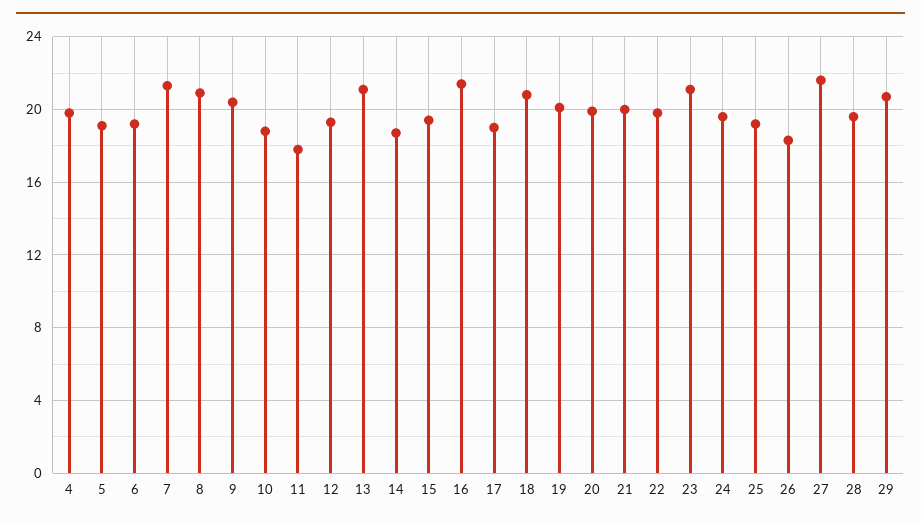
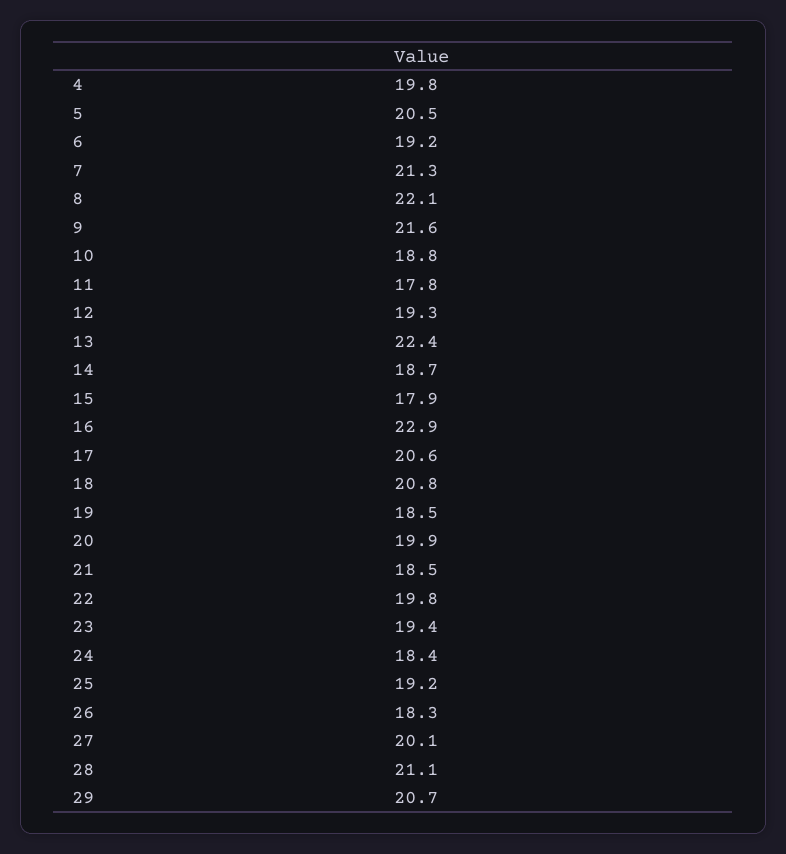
  {
    "4": 19.8,
-   "5": 19,
+   "5": 20.5,
    "6": 19.2,
    "7": 21.3,
-   "8": 21,
+   "8": 22.1,
-   "9": 20.5,
+   "9": 21.6,
    "10": 18.8,
    "11": 17.8,
    "12": 19.3,
-   "13": 21,
+   "13": 22.4,
    "14": 18.7,
-   "15": 19.5,
+   "15": 17.9,
-   "16": 21.5,
+   "16": 22.9,
-   "17": 19,
+   "17": 20.6,
    "18": 20.8,
-   "19": 20,
+   "19": 18.5,
    "20": 19.9,
-   "21": 20,
+   "21": 18.5,
    "22": 19.8,
-   "23": 21,
+   "23": 19.4,
-   "24": 19.5,
+   "24": 18.4,
    "25": 19.2,
    "26": 18.3,
-   "27": 21.5,
+   "27": 20.1,
-   "28": 19.5,
+   "28": 21.1,
    "29": 20.7
  }

